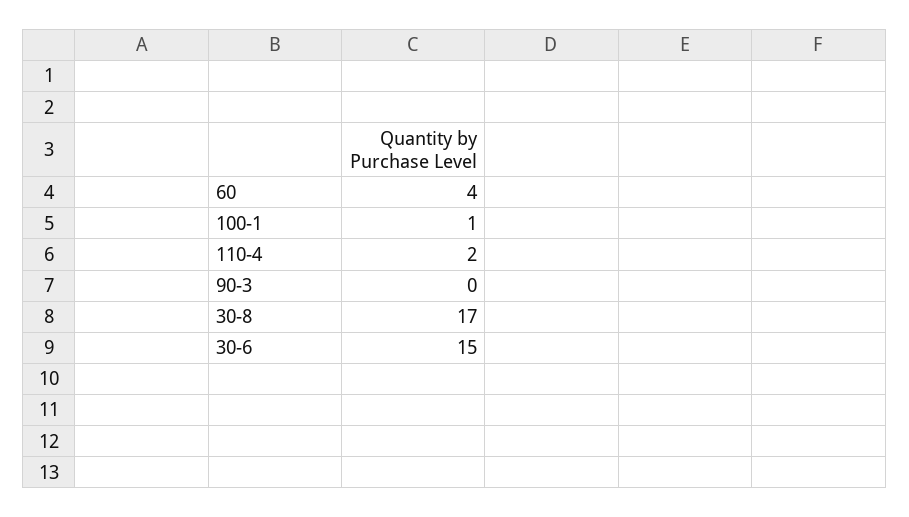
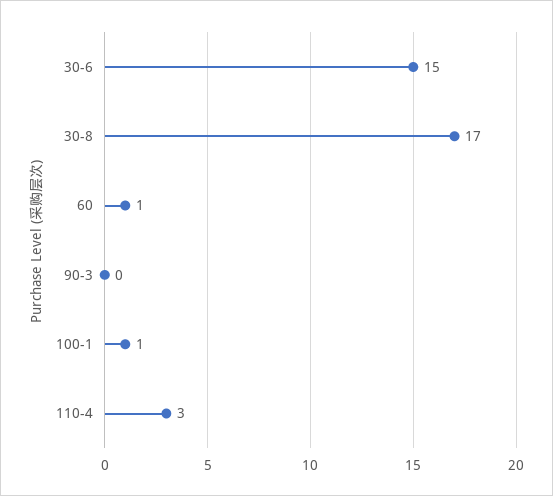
  {
-   "60": 4,
+   "60": 1,
    "100-1": 1,
-   "110-4": 2,
+   "110-4": 3,
    "90-3": 0,
    "30-8": 17,
    "30-6": 15
  }

